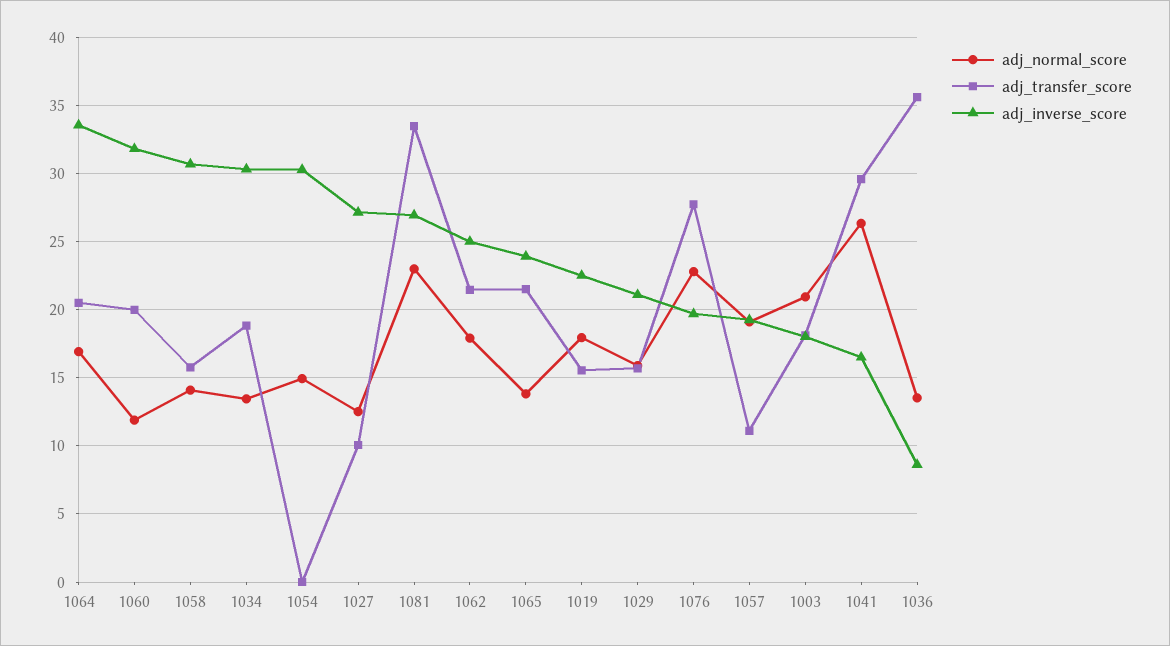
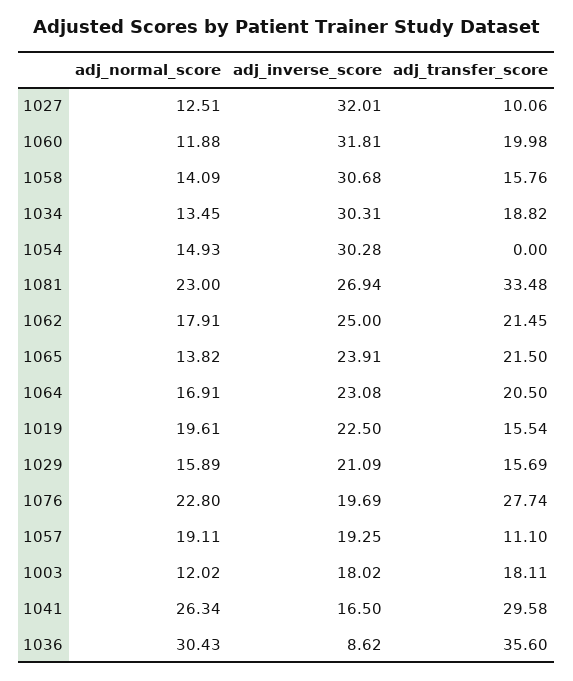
  {
    "adj_normal_score": {
      "1064": 16.91,
      "1060": 11.88,
      "1058": 14.09,
      "1034": 13.45,
      "1054": 14.93,
      "1027": 12.51,
      "1081": 23,
      "1062": 17.91,
      "1065": 13.82,
-     "1019": 18,
+     "1019": 19.61,
      "1029": 15.89,
      "1076": 22.8,
      "1057": 19.11,
-     "1003": 21,
+     "1003": 12.02,
      "1041": 26.34,
-     "1036": 13.5
+     "1036": 30.43
    },
    "adj_transfer_score": {
      "1064": 20.5,
      "1060": 19.98,
      "1058": 15.76,
      "1034": 18.82,
      "1054": 0,
      "1027": 10.06,
      "1081": 33.48,
      "1062": 21.45,
      "1065": 21.5,
      "1019": 15.54,
      "1029": 15.69,
      "1076": 27.74,
      "1057": 11.1,
      "1003": 18.11,
      "1041": 29.58,
      "1036": 35.6
    },
    "adj_inverse_score": {
-     "1064": 33.5,
+     "1064": 23.08,
      "1060": 31.81,
      "1058": 30.68,
      "1034": 30.31,
      "1054": 30.28,
-     "1027": 27,
+     "1027": 32.01,
      "1081": 26.94,
      "1062": 25,
      "1065": 23.91,
      "1019": 22.5,
      "1029": 21.09,
      "1076": 19.69,
      "1057": 19.25,
      "1003": 18.02,
      "1041": 16.5,
      "1036": 8.62
    }
  }

